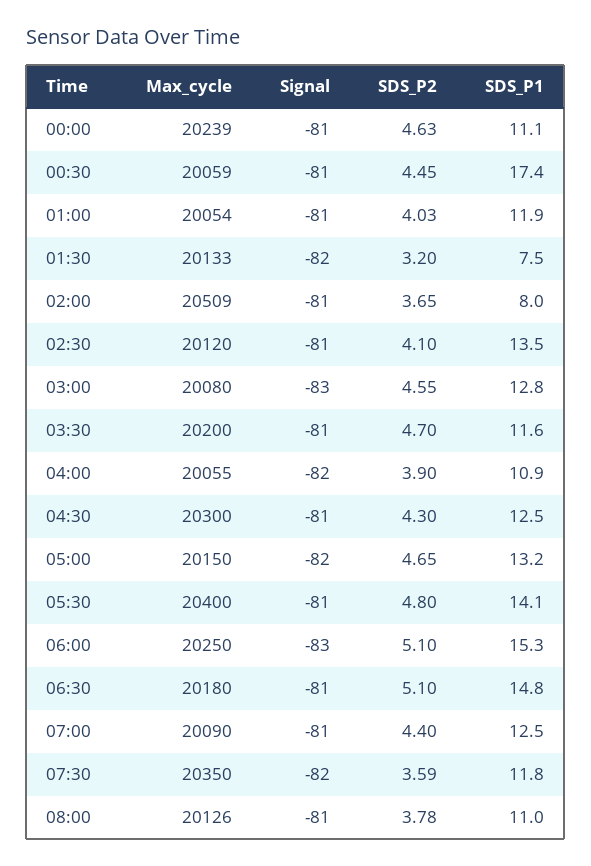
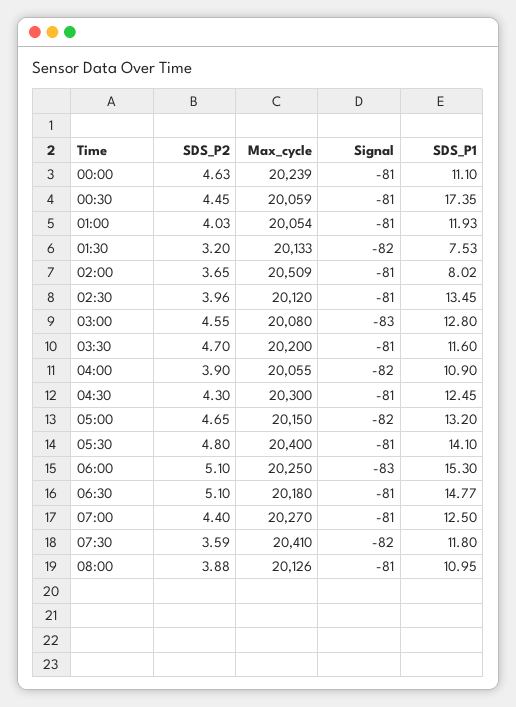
  {
    "Max_cycle": {
      "00:00": 20239,
      "00:30": 20059,
      "01:00": 20054,
      "01:30": 20133,
      "02:00": 20509,
      "02:30": 20120,
      "03:00": 20080,
      "03:30": 20200,
      "04:00": 20055,
      "04:30": 20300,
      "05:00": 20150,
      "05:30": 20400,
      "06:00": 20250,
      "06:30": 20180,
-     "07:00": 20090,
+     "07:00": 20270,
-     "07:30": 20350,
+     "07:30": 20410,
      "08:00": 20126
    },
    "Signal": {
      "00:00": -81,
      "00:30": -81,
      "01:00": -81,
      "01:30": -82,
      "02:00": -81,
      "02:30": -81,
      "03:00": -83,
      "03:30": -81,
      "04:00": -82,
      "04:30": -81,
      "05:00": -82,
      "05:30": -81,
      "06:00": -83,
      "06:30": -81,
      "07:00": -81,
      "07:30": -82,
      "08:00": -81
    },
    "SDS_P2": {
      "00:00": 4.63,
      "00:30": 4.45,
      "01:00": 4.03,
      "01:30": 3.2,
      "02:00": 3.65,
-     "02:30": 4.1,
+     "02:30": 3.96,
      "03:00": 4.55,
      "03:30": 4.7,
      "04:00": 3.9,
      "04:30": 4.3,
      "05:00": 4.65,
      "05:30": 4.8,
      "06:00": 5.1,
      "06:30": 5.1,
      "07:00": 4.4,
      "07:30": 3.59,
-     "08:00": 3.78
+     "08:00": 3.88
    },
    "SDS_P1": {
      "00:00": 11.1,
      "00:30": 17.35,
      "01:00": 11.93,
      "01:30": 7.53,
      "02:00": 8.02,
      "02:30": 13.45,
      "03:00": 12.8,
      "03:30": 11.6,
      "04:00": 10.9,
      "04:30": 12.45,
      "05:00": 13.2,
      "05:30": 14.1,
      "06:00": 15.3,
      "06:30": 14.77,
      "07:00": 12.5,
      "07:30": 11.8,
      "08:00": 10.95
    }
  }

